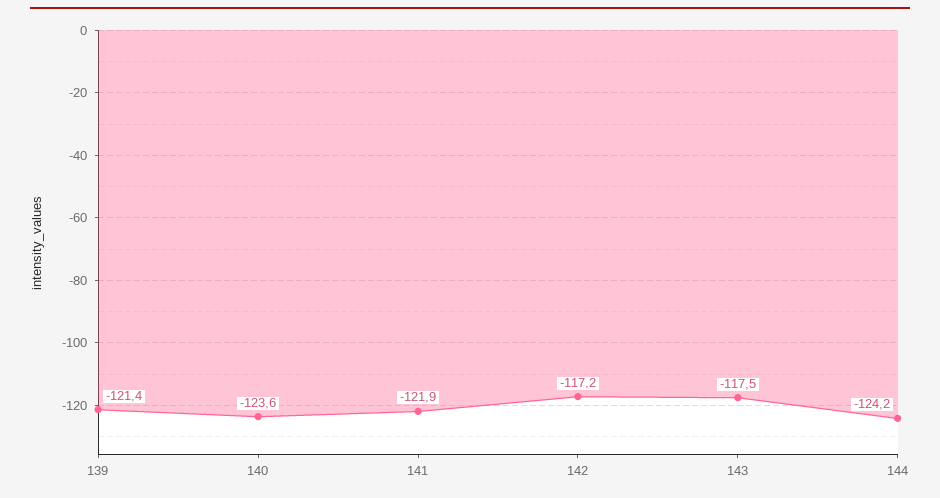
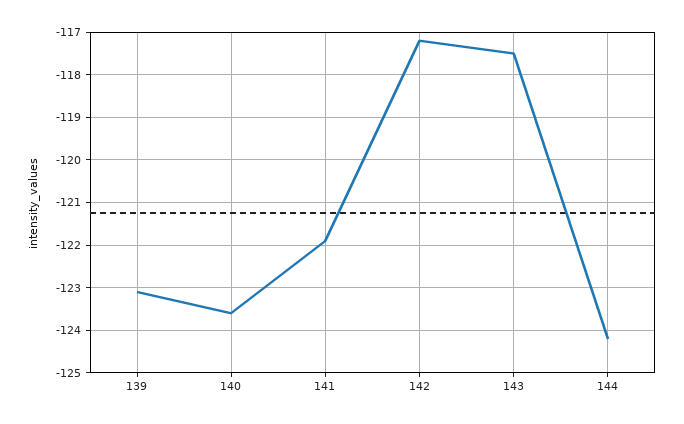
  {
-   "139": -121.4,
+   "139": -123,
    "140": -123.6,
    "141": -121.9,
    "142": -117.2,
    "143": -117.5,
    "144": -124.2
  }

